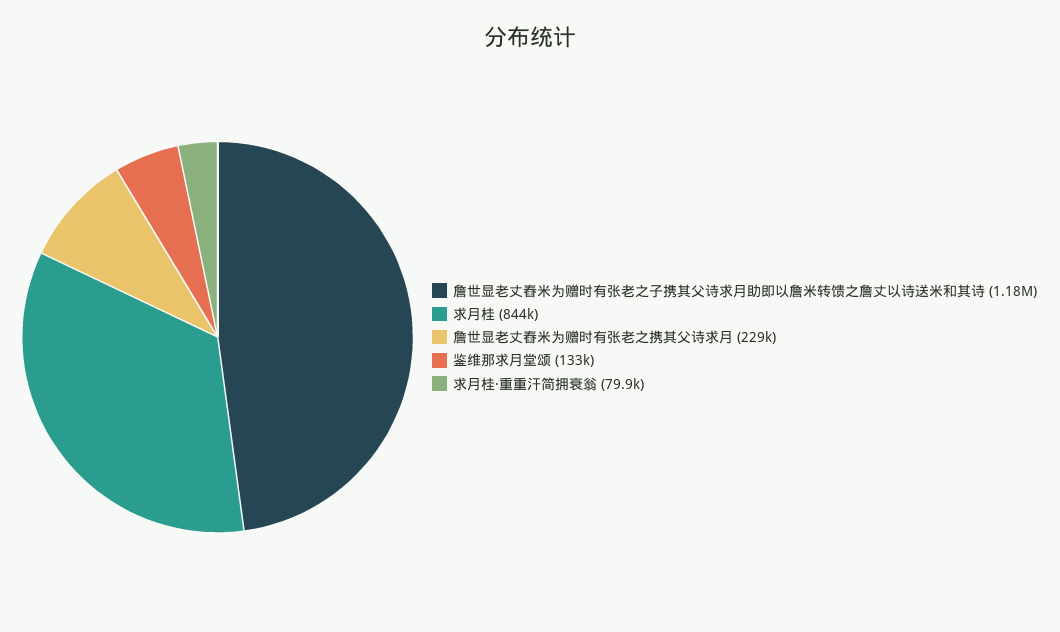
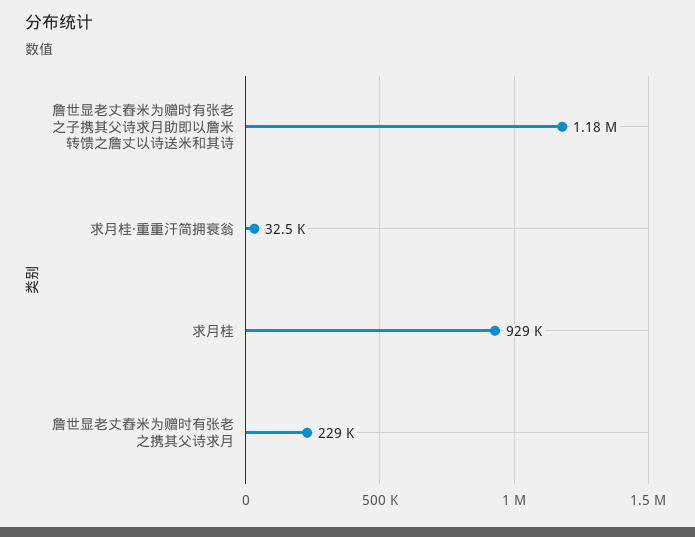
  {
    "詹世显老丈舂米为赠时有张老之子携其父诗求月助即以詹米转馈之詹丈以诗送米和其诗": 1180000,
-   "求月桂": 844000,
+   "求月桂": 929000,
    "詹世显老丈舂米为赠时有张老之携其父诗求月": 229000,
-   "鉴维那求月堂颂": 133000,
-   "求月桂·重重汗简拥衰翁": 79900
+   "求月桂·重重汗简拥衰翁": 32500
  }

